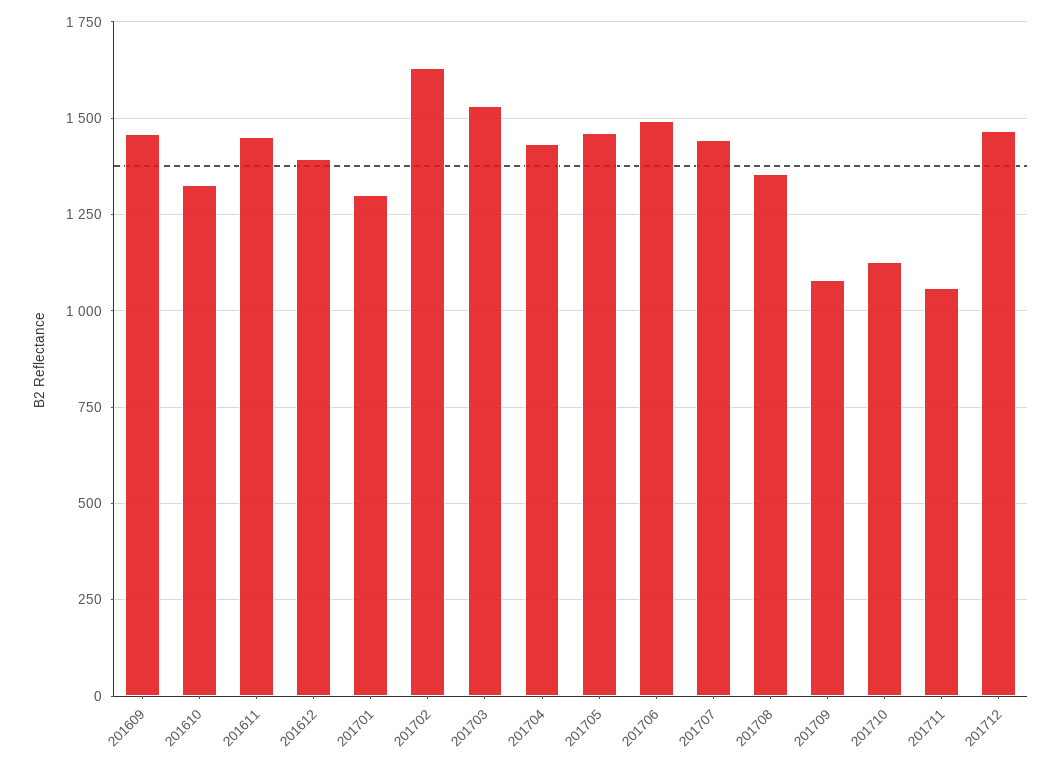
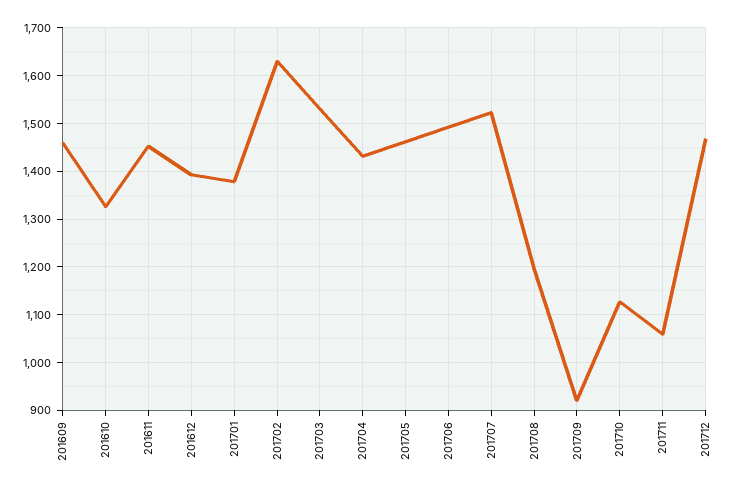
  {
    "201609": 1460,
    "201610": 1320,
    "201611": 1460,
    "201612": 1400,
-   "201701": 1300,
+   "201701": 1380,
    "201702": 1640,
    "201703": 1540,
    "201704": 1440,
    "201705": 1460,
    "201706": 1500,
-   "201707": 1450,
+   "201707": 1520,
-   "201708": 1350,
+   "201708": 1200,
-   "201709": 1075,
+   "201709": 920,
    "201710": 1120,
    "201711": 1060,
    "201712": 1460
  }

